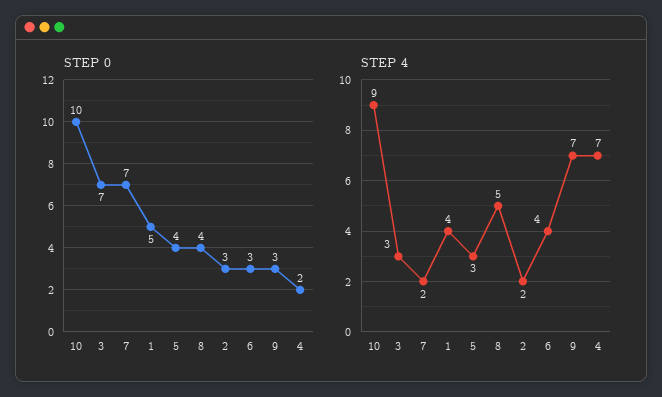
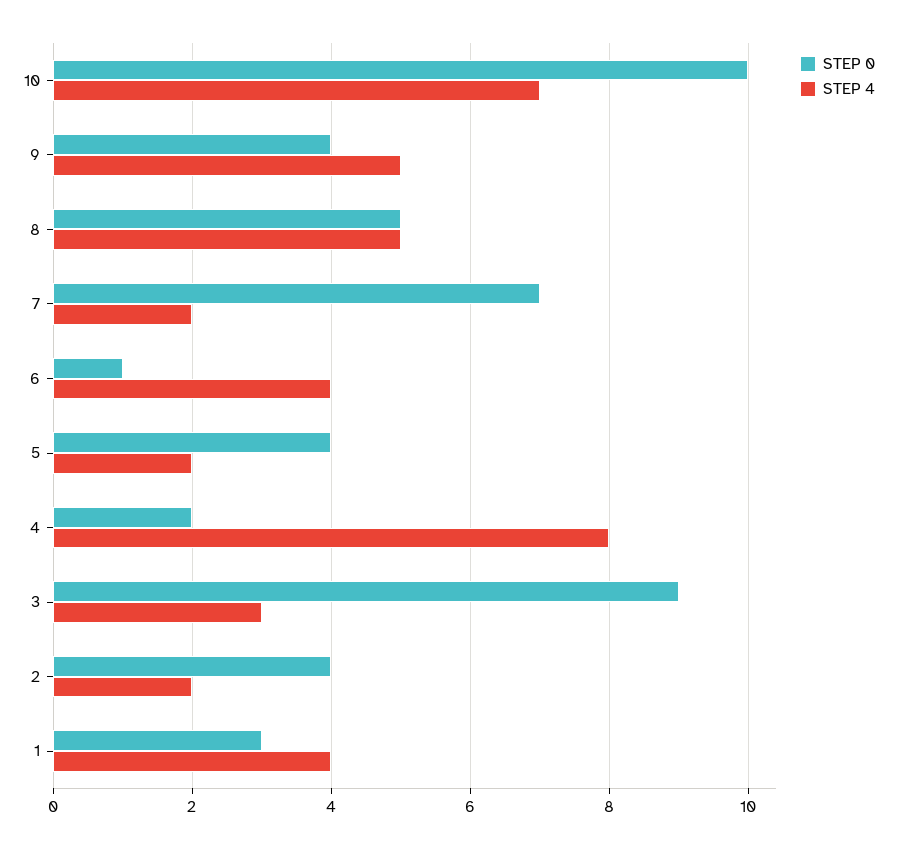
  {
    "STEP 0": {
      "10": 10,
-     "3": 7,
+     "3": 9,
      "7": 7,
-     "1": 5,
+     "1": 3,
      "5": 4,
-     "8": 4,
+     "8": 5,
-     "2": 3,
+     "2": 4,
-     "6": 3,
+     "6": 1,
-     "9": 3,
+     "9": 4,
      "4": 2
    },
    "STEP 4": {
-     "10": 9,
+     "10": 7,
      "3": 3,
      "7": 2,
      "1": 4,
-     "5": 3,
+     "5": 2,
      "8": 5,
      "2": 2,
      "6": 4,
-     "9": 7,
+     "9": 5,
-     "4": 7
+     "4": 8
    }
  }

